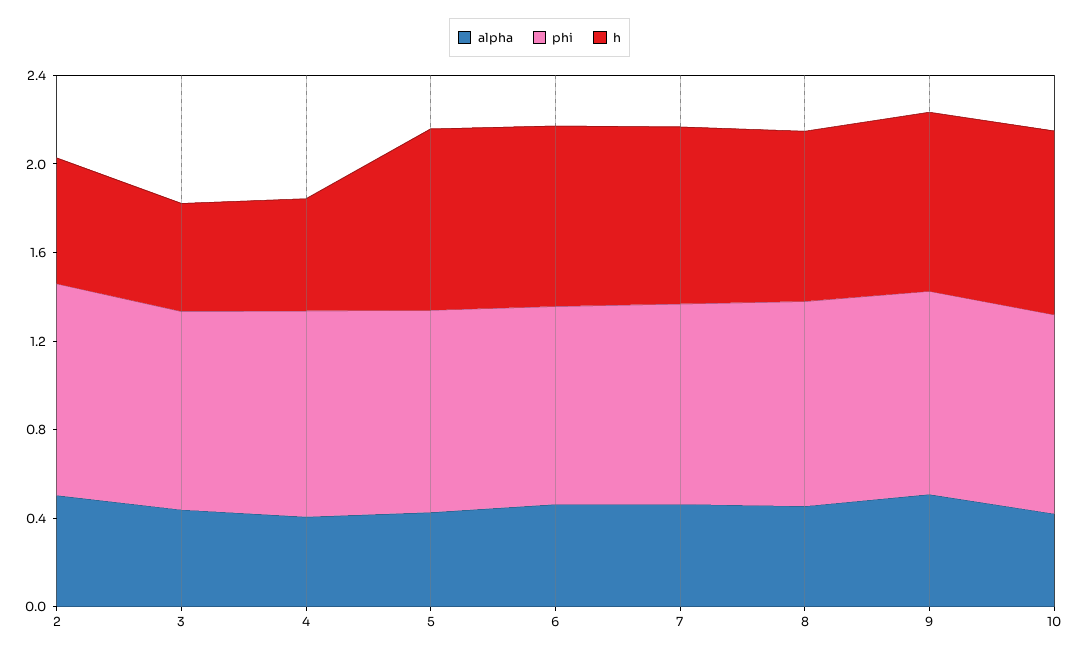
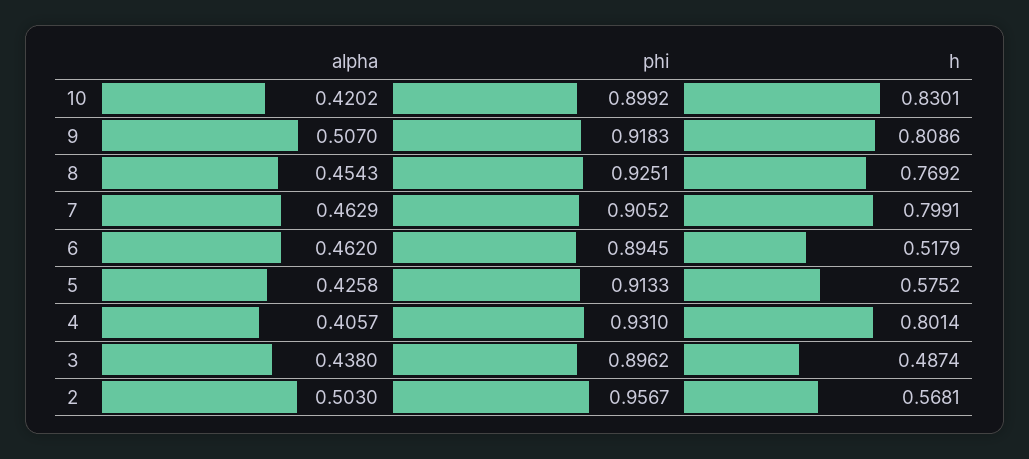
  {
    "alpha": {
      "2": 0.503,
      "3": 0.438,
      "4": 0.4057,
      "5": 0.4258,
      "6": 0.462,
      "7": 0.4629,
      "8": 0.4543,
      "9": 0.507,
      "10": 0.4202
    },
    "phi": {
      "2": 0.9567,
      "3": 0.8962,
      "4": 0.931,
      "5": 0.9133,
      "6": 0.8945,
      "7": 0.9052,
      "8": 0.9251,
      "9": 0.9183,
      "10": 0.8992
    },
    "h": {
      "2": 0.5681,
      "3": 0.4874,
-     "4": 0.5,
+     "4": 0.8014,
-     "5": 0.8,
+     "5": 0.5752,
-     "6": 0.8,
+     "6": 0.5179,
      "7": 0.7991,
      "8": 0.7692,
      "9": 0.8086,
      "10": 0.8301
    }
  }

